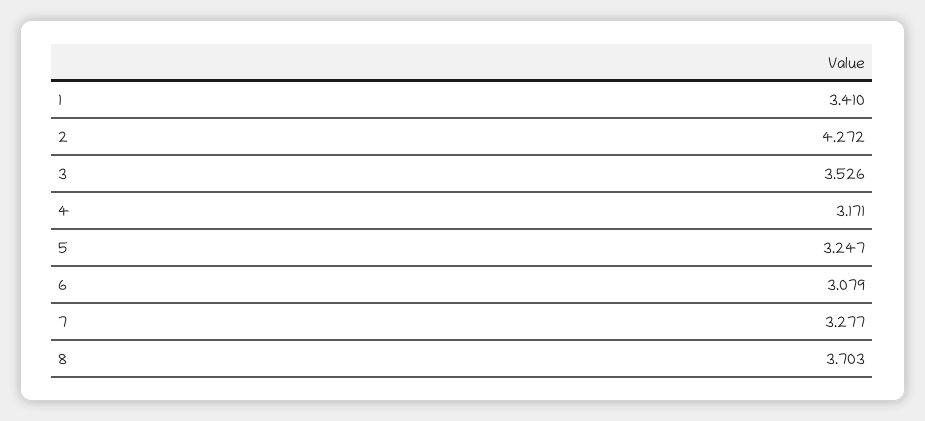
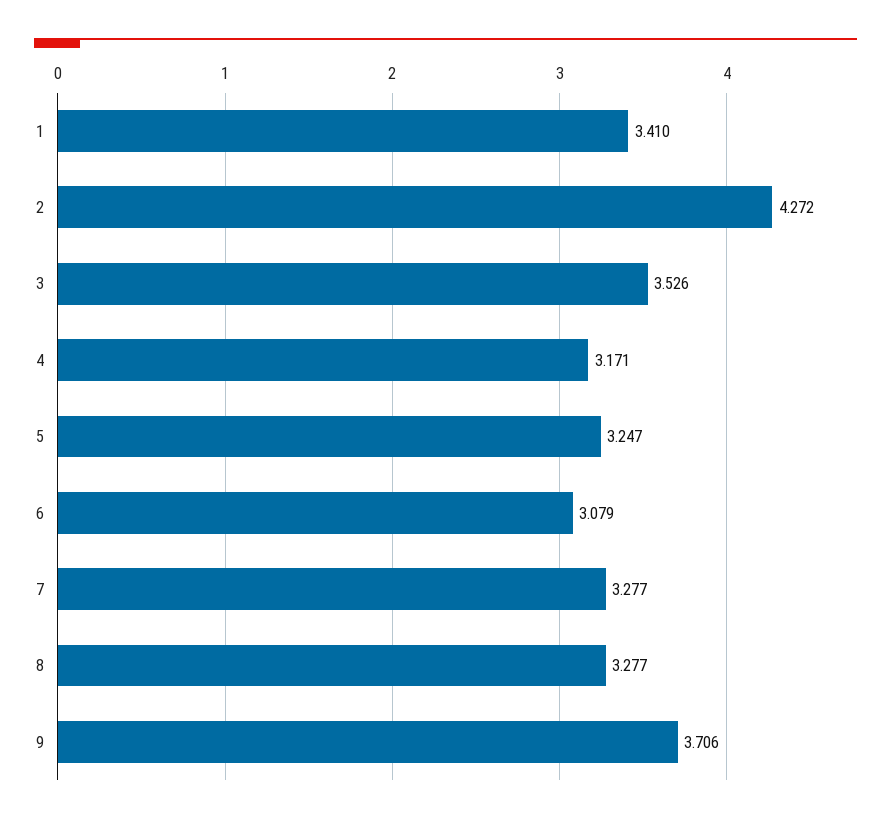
  {
    "1": 3.41,
    "2": 4.272,
    "3": 3.526,
    "4": 3.171,
    "5": 3.247,
    "6": 3.079,
    "7": 3.277,
-   "8": 3.703
+   "8": 3.277,
+   "9": 3.706
  }

